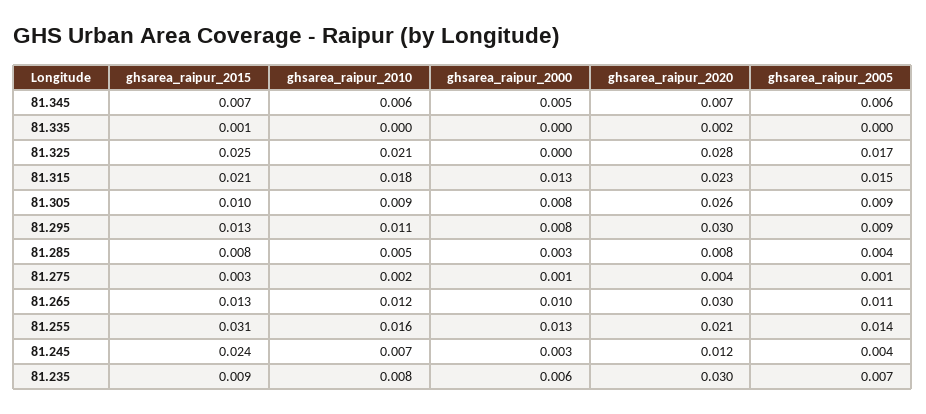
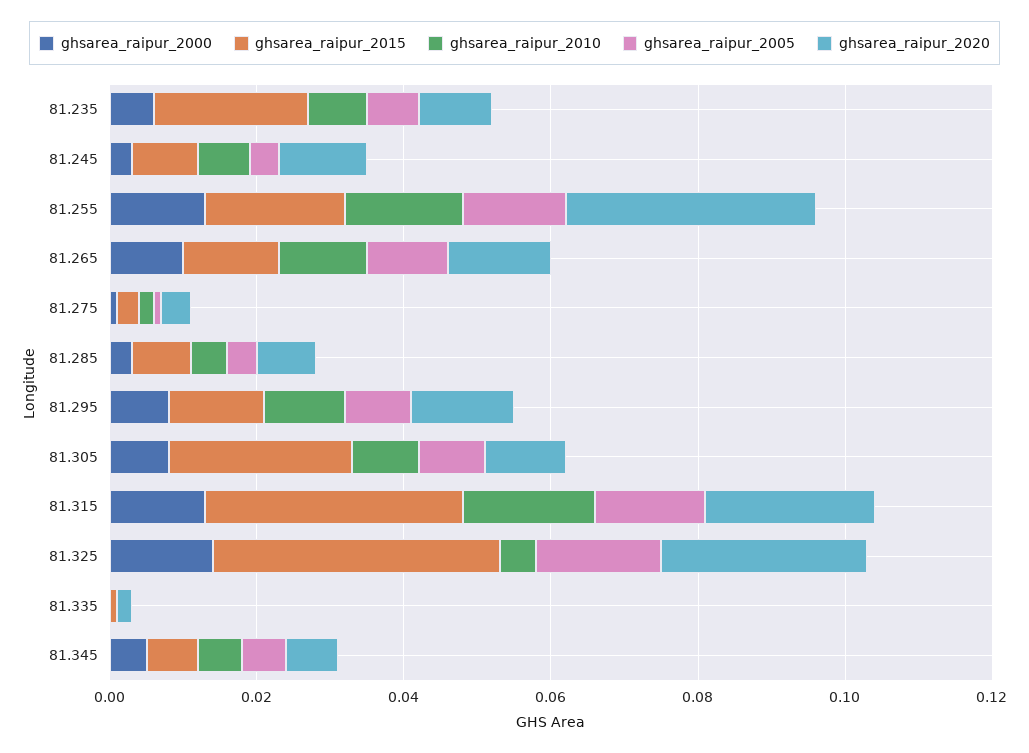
  {
    "ghsarea_raipur_2015": {
      "81.345": 0.007,
      "81.335": 0.001,
-     "81.325": 0.025,
+     "81.325": 0.04,
-     "81.315": 0.021,
+     "81.315": 0.035,
-     "81.305": 0.01,
+     "81.305": 0.025,
      "81.295": 0.013,
      "81.285": 0.008,
      "81.275": 0.003,
      "81.265": 0.013,
-     "81.255": 0.031,
+     "81.255": 0.02,
-     "81.245": 0.024,
+     "81.245": 0.01,
-     "81.235": 0.009
+     "81.235": 0.02
    },
    "ghsarea_raipur_2010": {
      "81.345": 0.006,
      "81.335": 0,
-     "81.325": 0.021,
+     "81.325": 0.005,
      "81.315": 0.018,
      "81.305": 0.009,
      "81.295": 0.011,
      "81.285": 0.005,
      "81.275": 0.002,
      "81.265": 0.012,
      "81.255": 0.016,
      "81.245": 0.007,
      "81.235": 0.008
    },
    "ghsarea_raipur_2000": {
      "81.345": 0.005,
      "81.335": 0,
-     "81.325": 0,
+     "81.325": 0.015,
      "81.315": 0.013,
      "81.305": 0.008,
      "81.295": 0.008,
      "81.285": 0.003,
      "81.275": 0.001,
      "81.265": 0.01,
      "81.255": 0.013,
      "81.245": 0.003,
      "81.235": 0.006
    },
    "ghsarea_raipur_2020": {
      "81.345": 0.007,
      "81.335": 0.002,
      "81.325": 0.028,
      "81.315": 0.023,
-     "81.305": 0.026,
+     "81.305": 0.01,
-     "81.295": 0.03,
+     "81.295": 0.015,
      "81.285": 0.008,
      "81.275": 0.004,
-     "81.265": 0.03,
+     "81.265": 0.015,
-     "81.255": 0.021,
+     "81.255": 0.035,
      "81.245": 0.012,
-     "81.235": 0.03
+     "81.235": 0.01
    },
    "ghsarea_raipur_2005": {
      "81.345": 0.006,
      "81.335": 0,
      "81.325": 0.017,
      "81.315": 0.015,
      "81.305": 0.009,
      "81.295": 0.009,
      "81.285": 0.004,
      "81.275": 0.001,
      "81.265": 0.011,
      "81.255": 0.014,
      "81.245": 0.004,
      "81.235": 0.007
    }
  }

